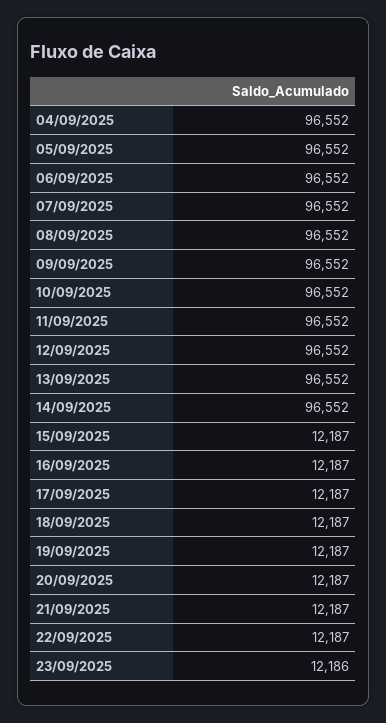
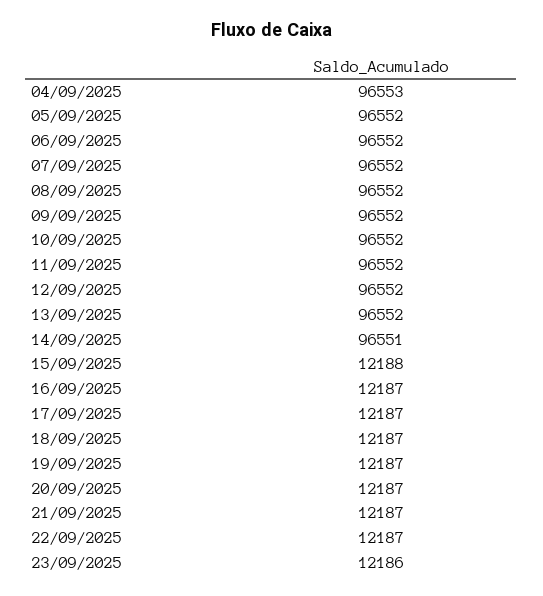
  {
-   "04/09/2025": 96552,
+   "04/09/2025": 96553,
    "05/09/2025": 96552,
    "06/09/2025": 96552,
    "07/09/2025": 96552,
    "08/09/2025": 96552,
    "09/09/2025": 96552,
    "10/09/2025": 96552,
    "11/09/2025": 96552,
    "12/09/2025": 96552,
    "13/09/2025": 96552,
-   "14/09/2025": 96552,
+   "14/09/2025": 96551,
-   "15/09/2025": 12187,
+   "15/09/2025": 12188,
    "16/09/2025": 12187,
    "17/09/2025": 12187,
    "18/09/2025": 12187,
    "19/09/2025": 12187,
    "20/09/2025": 12187,
    "21/09/2025": 12187,
    "22/09/2025": 12187,
    "23/09/2025": 12186
  }

